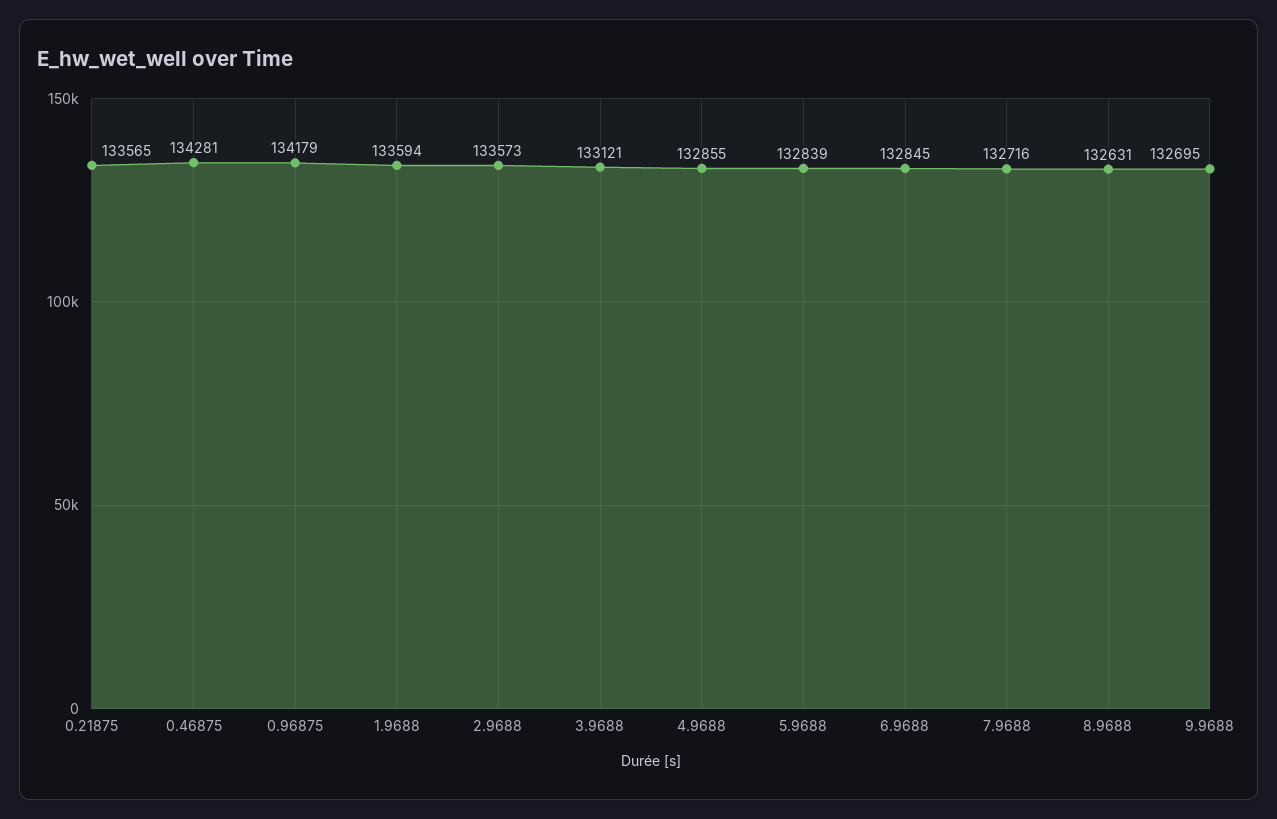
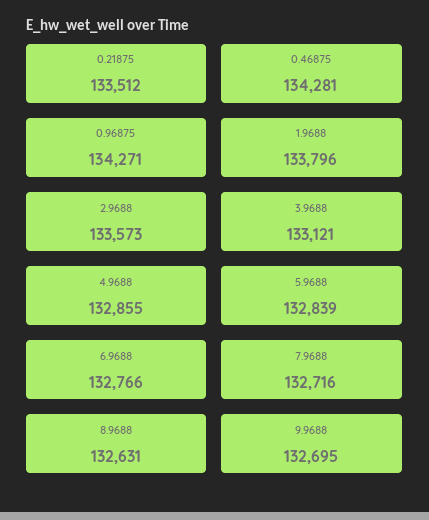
  {
-   "0.21875": 133565,
+   "0.21875": 133512,
    "0.46875": 134281,
-   "0.96875": 134179,
+   "0.96875": 134271,
-   "1.9688": 133594,
+   "1.9688": 133796,
    "2.9688": 133573,
    "3.9688": 133121,
    "4.9688": 132855,
    "5.9688": 132839,
-   "6.9688": 132845,
+   "6.9688": 132766,
    "7.9688": 132716,
    "8.9688": 132631,
    "9.9688": 132695
  }

